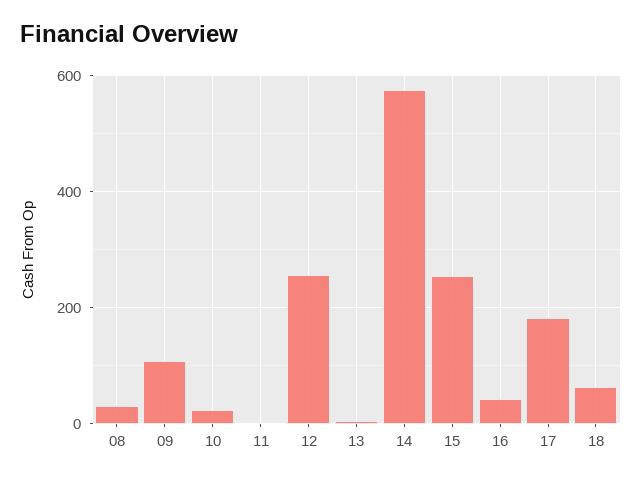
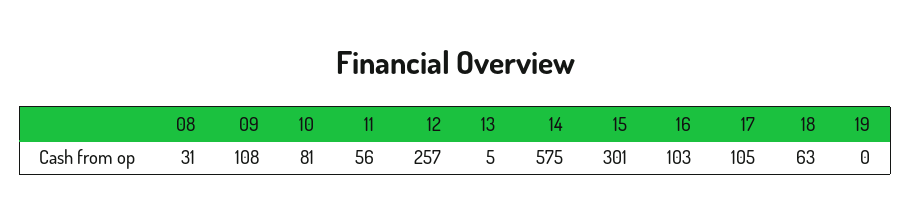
  {
    "08": 31,
    "09": 108,
-   "10": 20,
+   "10": 81,
-   "11": 0,
+   "11": 56,
    "12": 257,
    "13": 5,
    "14": 575,
-   "15": 260,
+   "15": 301,
-   "16": 40,
+   "16": 103,
-   "17": 180,
+   "17": 105,
-   "18": 63
+   "18": 63,
+   "19": 0
  }

